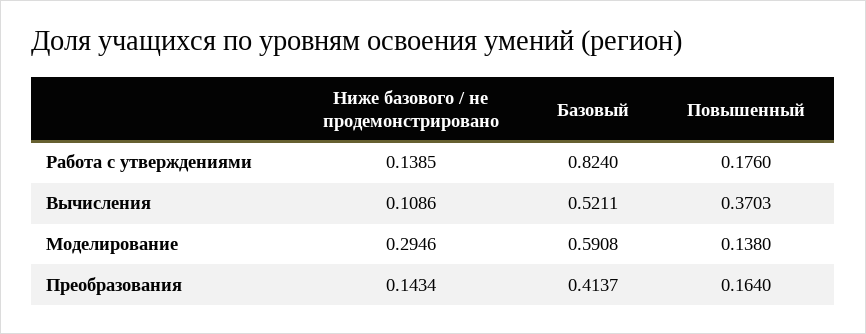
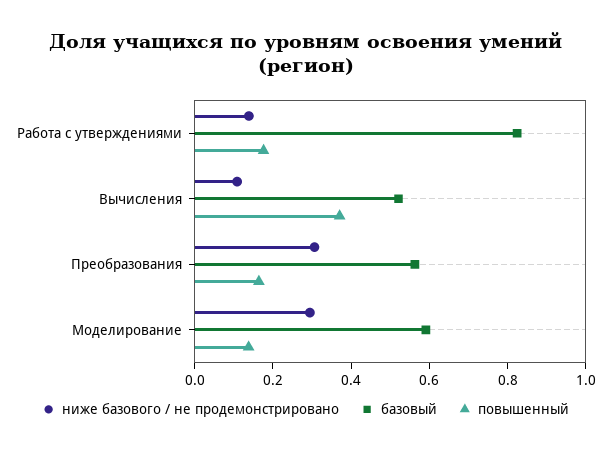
  {
    "Ниже базового / не продемонстрировано": {
      "Работа с утверждениями": 0.1385,
      "Вычисления": 0.1086,
      "Моделирование": 0.2946,
-     "Преобразования": 0.1434
+     "Преобразования": 0.3
    },
    "Базовый": {
      "Работа с утверждениями": 0.824,
      "Вычисления": 0.5211,
      "Моделирование": 0.5908,
-     "Преобразования": 0.4137
+     "Преобразования": 0.55
    },
    "Повышенный": {
      "Работа с утверждениями": 0.176,
      "Вычисления": 0.3703,
      "Моделирование": 0.138,
      "Преобразования": 0.164
    }
  }

